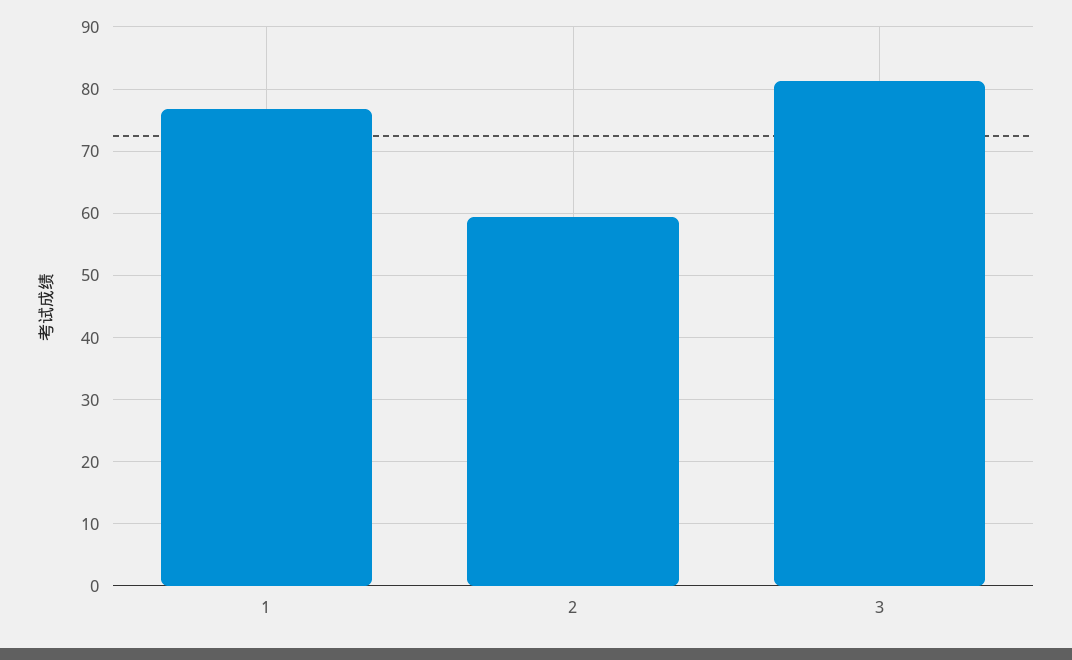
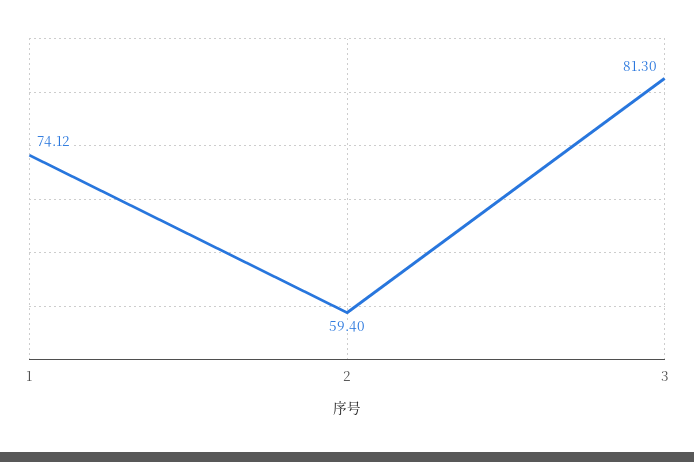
  {
-   "1": 77,
+   "1": 74.12,
    "2": 59.4,
    "3": 81.3
  }

